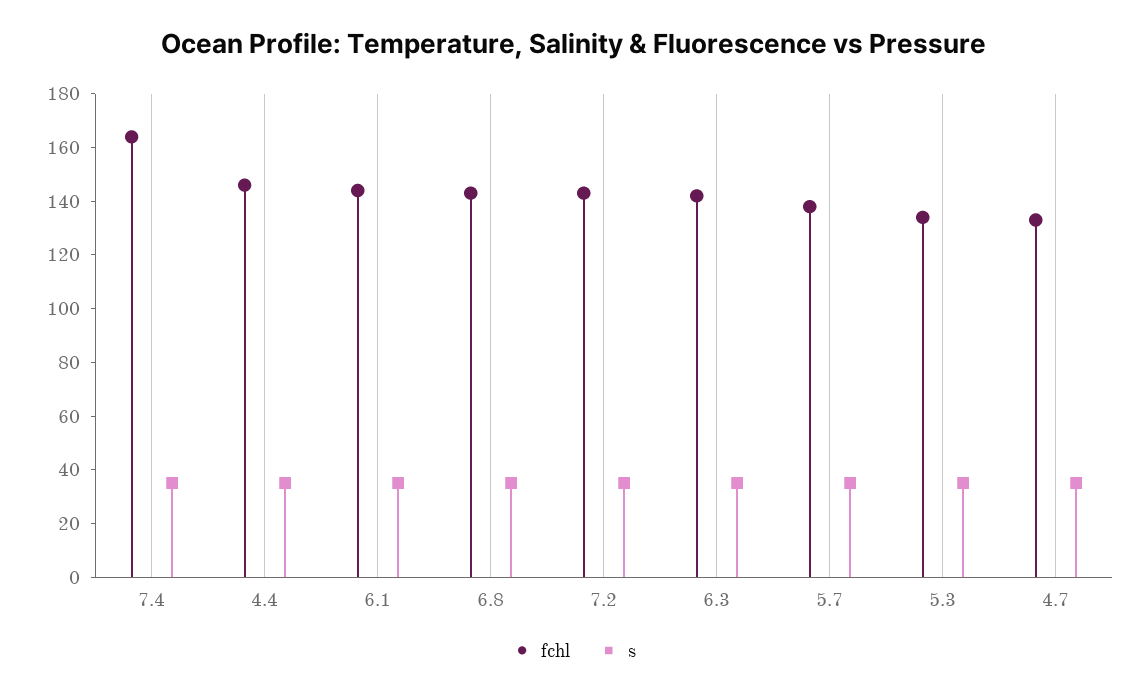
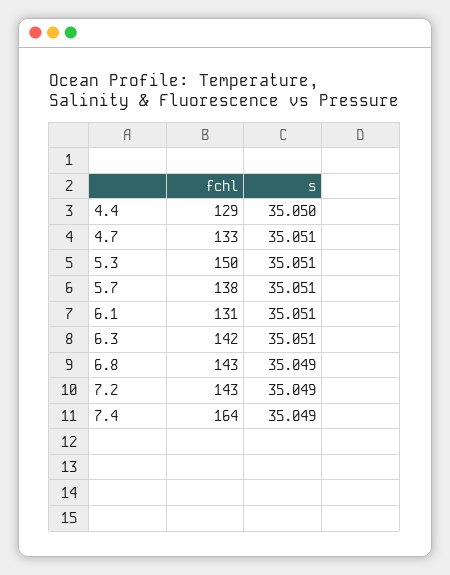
  {
    "fchl": {
      "7.4": 164,
-     "4.4": 145,
+     "4.4": 129,
-     "6.1": 145,
+     "6.1": 131,
      "6.8": 143,
      "7.2": 143,
      "6.3": 142,
      "5.7": 138,
-     "5.3": 135,
+     "5.3": 150,
      "4.7": 133
    },
    "s": {
      "7.4": 35.049,
      "4.4": 35.05,
      "6.1": 35.051,
      "6.8": 35.049,
      "7.2": 35.049,
      "6.3": 35.051,
      "5.7": 35.051,
      "5.3": 35.051,
      "4.7": 35.051
    }
  }

